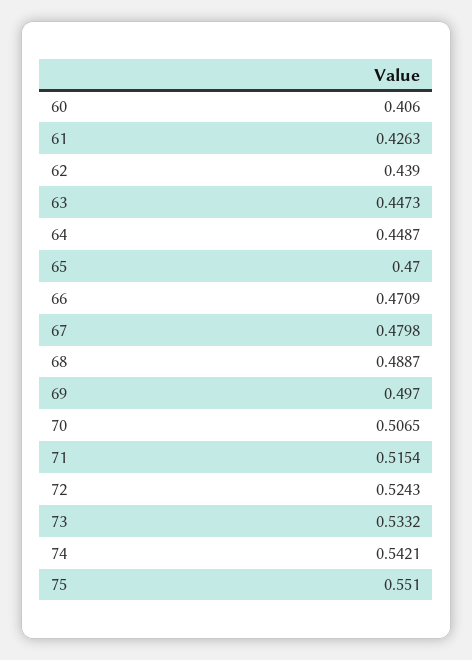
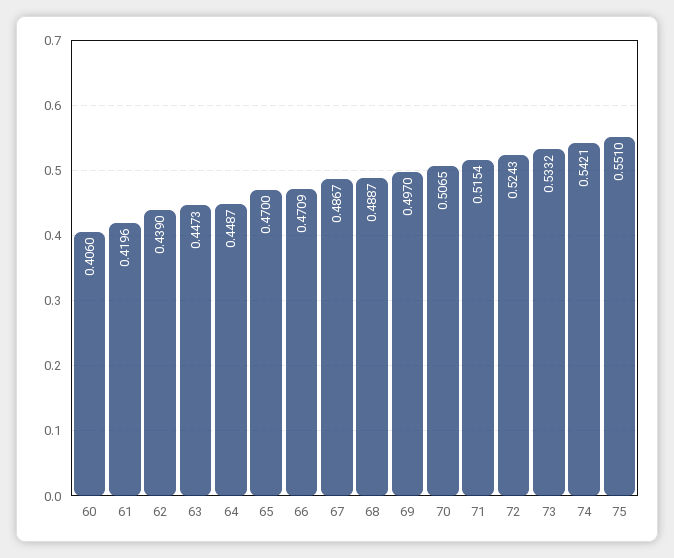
  {
    "60": 0.406,
-   "61": 0.4263,
+   "61": 0.4196,
    "62": 0.439,
    "63": 0.4473,
    "64": 0.4487,
    "65": 0.47,
    "66": 0.4709,
-   "67": 0.4798,
+   "67": 0.4867,
    "68": 0.4887,
    "69": 0.497,
    "70": 0.5065,
    "71": 0.5154,
    "72": 0.5243,
    "73": 0.5332,
    "74": 0.5421,
    "75": 0.551
  }

